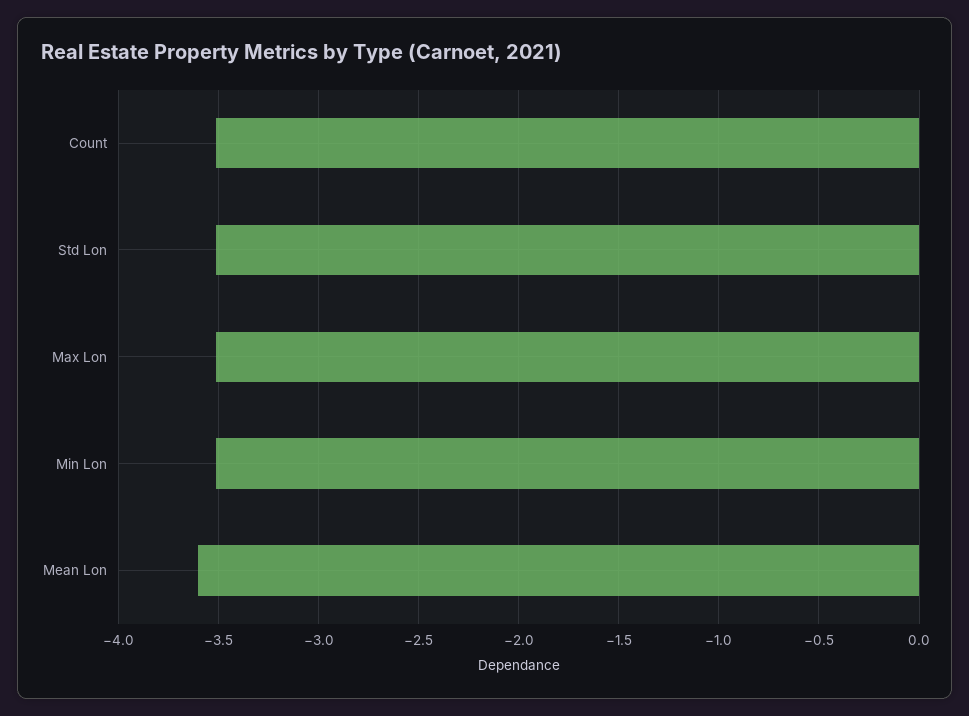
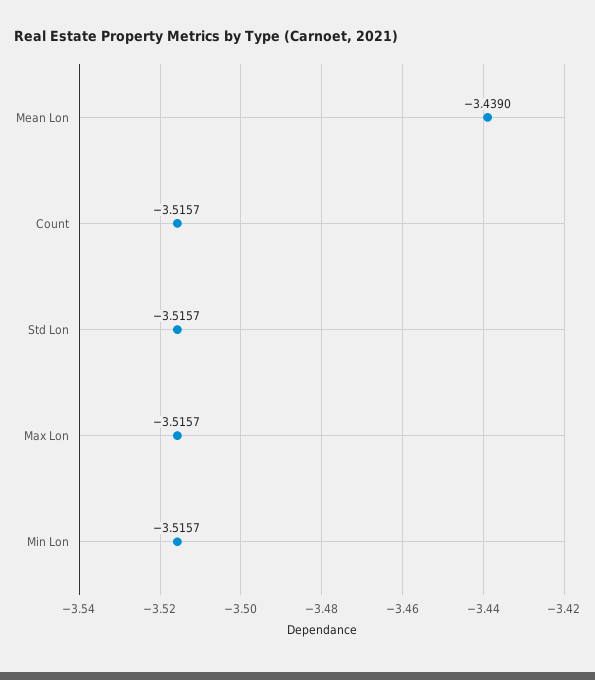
  {
    "Count": -3.5157,
    "Std Lon": -3.5157,
    "Max Lon": -3.5157,
    "Min Lon": -3.5157,
-   "Mean Lon": -3.6
+   "Mean Lon": -3.439
  }

